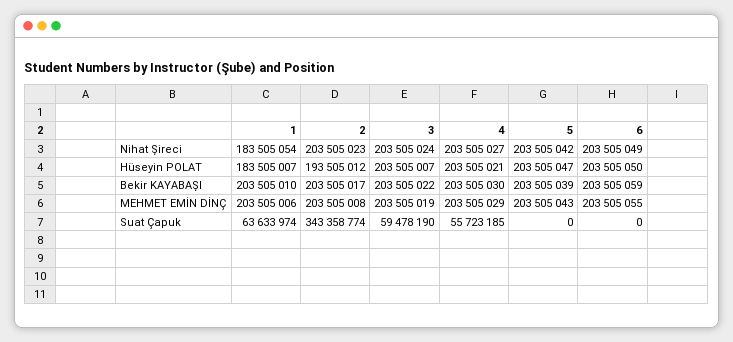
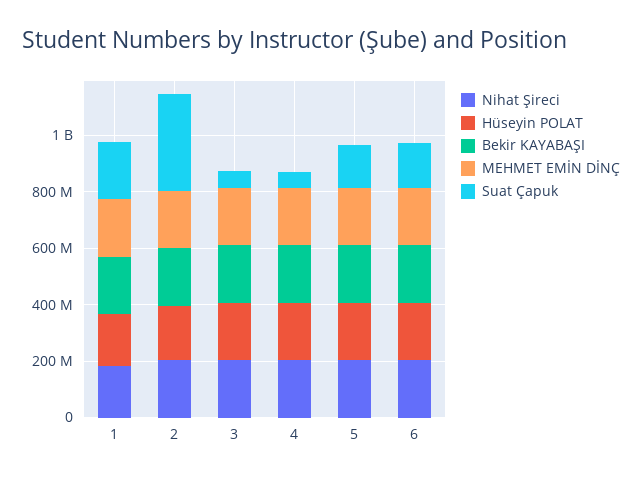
  {
    "Nihat Şireci": {
      "1": 183505054,
      "2": 203505023,
      "3": 203505024,
      "4": 203505027,
      "5": 203505042,
      "6": 203505049
    },
    "Hüseyin POLAT": {
      "1": 183505007,
      "2": 193505012,
      "3": 203505007,
      "4": 203505021,
      "5": 203505047,
      "6": 203505050
    },
    "Bekir KAYABAŞI": {
      "1": 203505010,
      "2": 203505017,
      "3": 203505022,
      "4": 203505030,
      "5": 203505039,
      "6": 203505059
    },
    "MEHMET EMİN DİNÇ": {
      "1": 203505006,
      "2": 203505008,
      "3": 203505019,
      "4": 203505029,
      "5": 203505043,
      "6": 203505055
    },
    "Suat Çapuk": {
-     "1": 63633974,
+     "1": 200000000,
      "2": 343358774,
      "3": 59478190,
      "4": 55723185,
-     "5": 0,
+     "5": 150000000,
-     "6": 0
+     "6": 150000000
    }
  }

